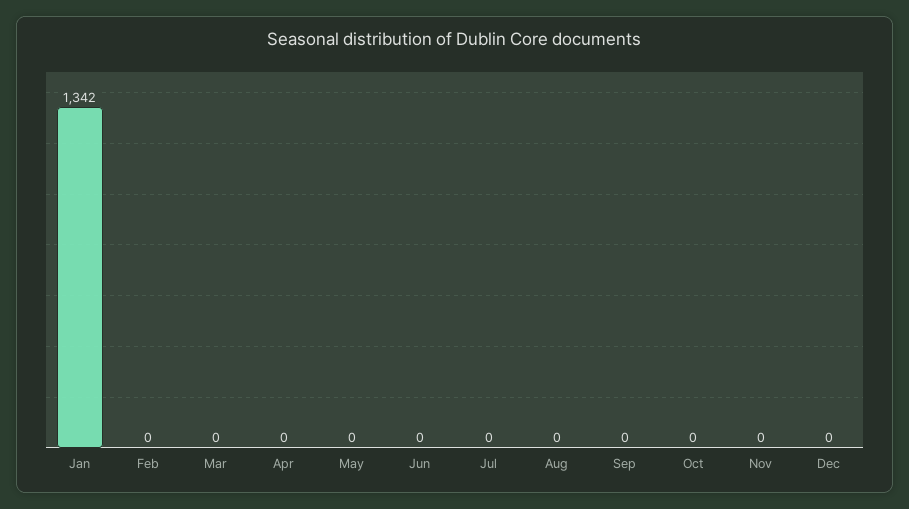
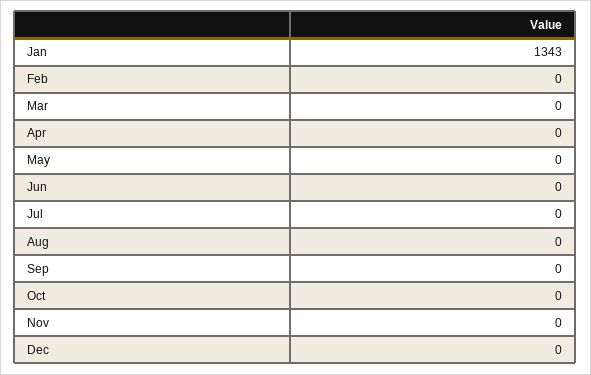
  {
-   "Jan": 1342,
+   "Jan": 1343,
    "Feb": 0,
    "Mar": 0,
    "Apr": 0,
    "May": 0,
    "Jun": 0,
    "Jul": 0,
    "Aug": 0,
    "Sep": 0,
    "Oct": 0,
    "Nov": 0,
    "Dec": 0
  }

